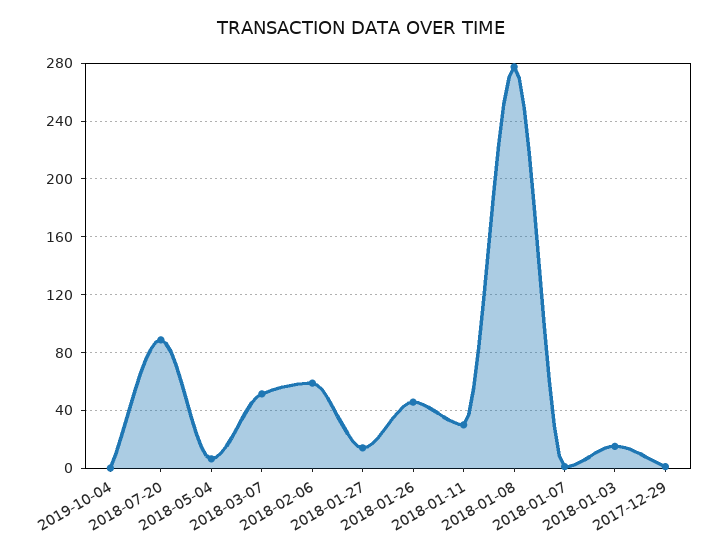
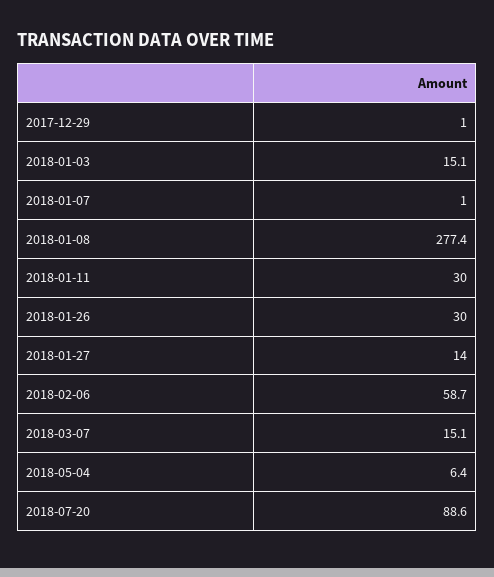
  {
-   "2019-10-04": 0,
    "2018-07-20": 88.6,
    "2018-05-04": 6.4,
-   "2018-03-07": 50,
+   "2018-03-07": 15.1,
    "2018-02-06": 58.7,
    "2018-01-27": 14,
-   "2018-01-26": 45,
+   "2018-01-26": 30,
    "2018-01-11": 30,
    "2018-01-08": 277.4,
    "2018-01-07": 1,
    "2018-01-03": 15.1,
    "2017-12-29": 1
  }

